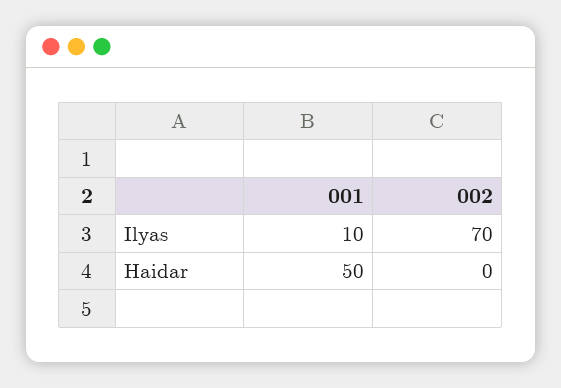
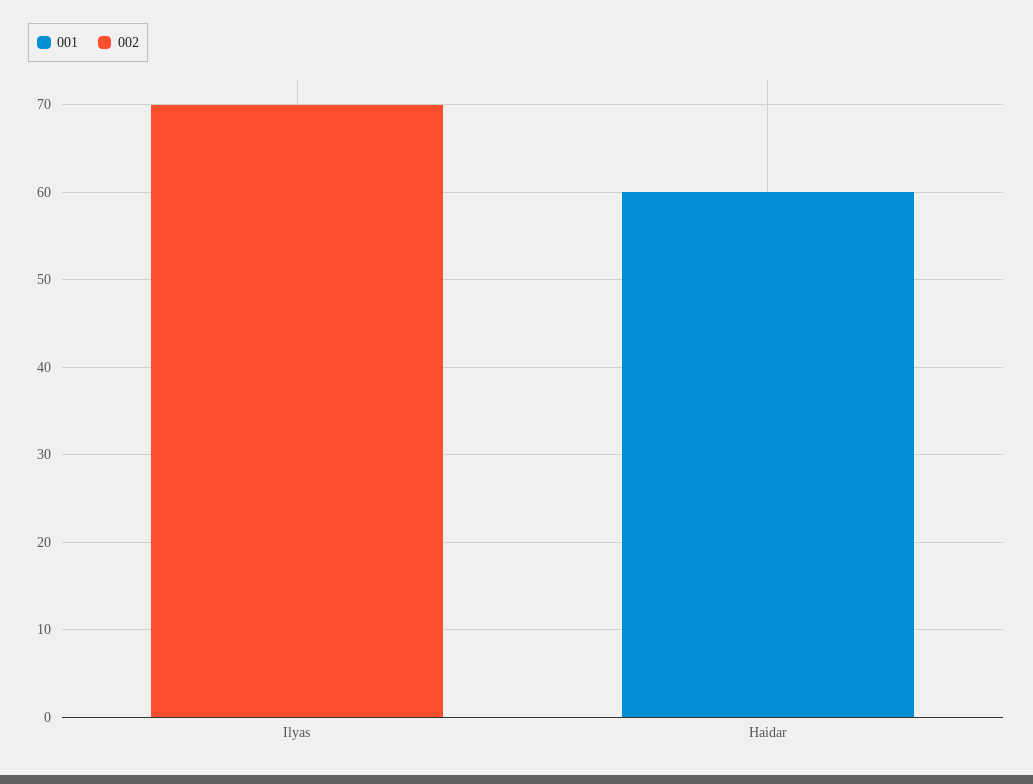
  {
    "001": {
-     "Ilyas": 10,
+     "Ilyas": 0,
-     "Haidar": 50
+     "Haidar": 60
    },
    "002": {
      "Ilyas": 70,
      "Haidar": 0
    }
  }

